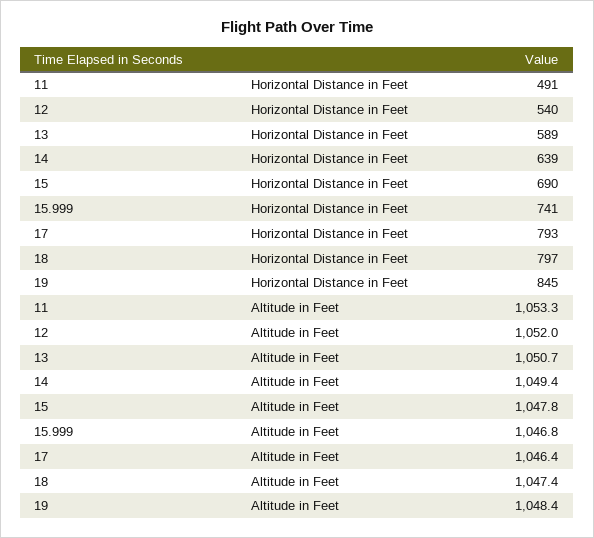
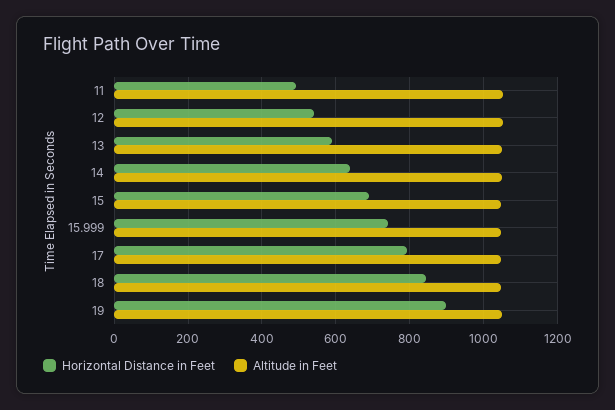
  {
    "Horizontal Distance in Feet": {
      "11": 491,
      "12": 540,
      "13": 589,
      "14": 639,
      "15": 690,
      "15.999": 741,
      "17": 793,
-     "18": 797,
+     "18": 840,
-     "19": 845
+     "19": 900
    },
    "Altitude in Feet": {
      "11": 1053.3,
      "12": 1052,
      "13": 1050.7,
      "14": 1049.4,
      "15": 1047.8,
      "15.999": 1046.8,
      "17": 1046.4,
      "18": 1047.4,
      "19": 1048.4
    }
  }

